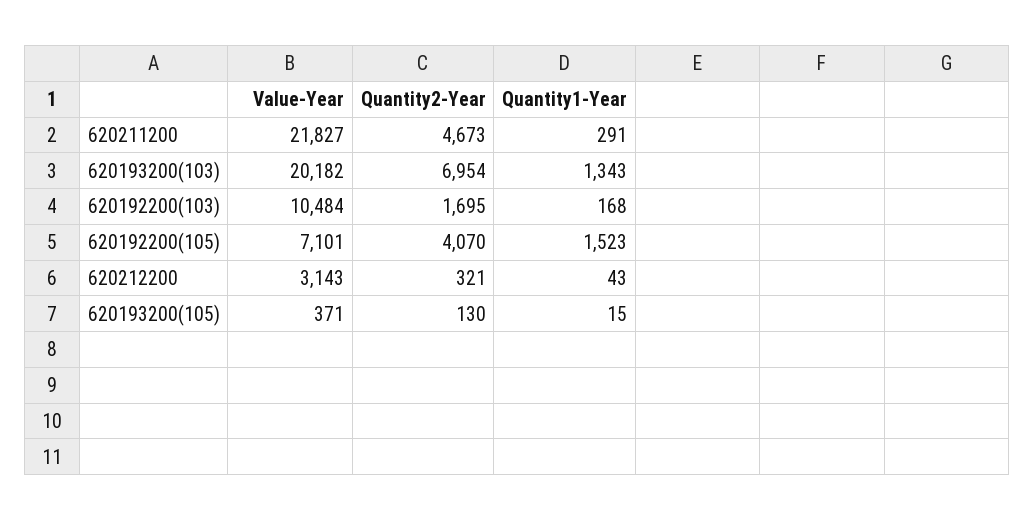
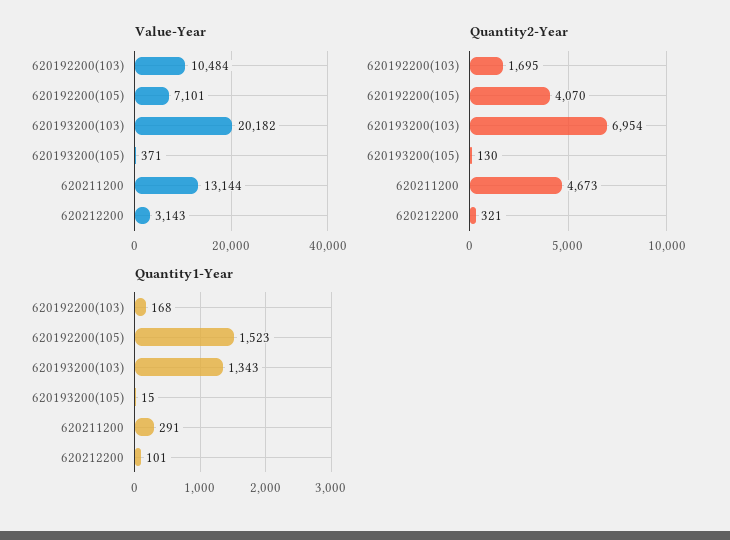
  {
    "Value-Year": {
-     "620211200": 21827,
+     "620211200": 13144,
      "620193200(103)": 20182,
      "620192200(103)": 10484,
      "620192200(105)": 7101,
      "620212200": 3143,
      "620193200(105)": 371
    },
    "Quantity2-Year": {
      "620211200": 4673,
      "620193200(103)": 6954,
      "620192200(103)": 1695,
      "620192200(105)": 4070,
      "620212200": 321,
      "620193200(105)": 130
    },
    "Quantity1-Year": {
      "620211200": 291,
      "620193200(103)": 1343,
      "620192200(103)": 168,
      "620192200(105)": 1523,
-     "620212200": 43,
+     "620212200": 101,
      "620193200(105)": 15
    }
  }

